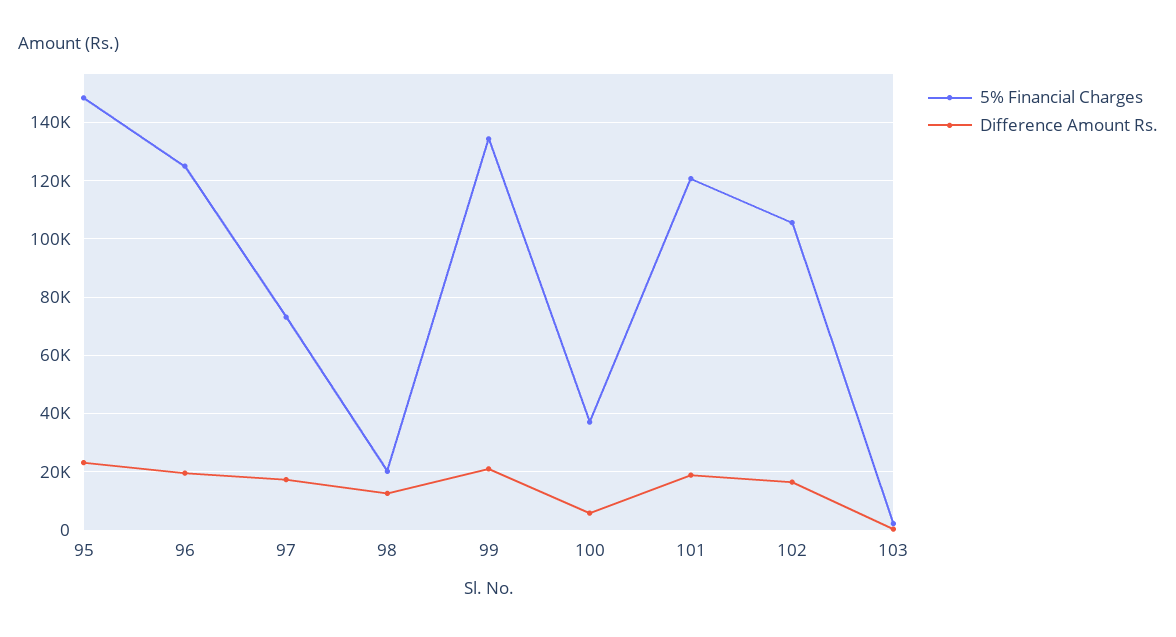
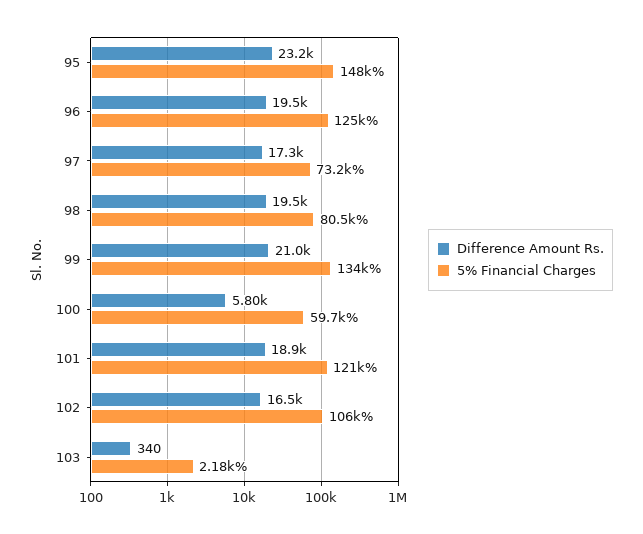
  {
    "5% Financial Charges": {
      "95": 148000,
      "96": 125000,
      "97": 73200,
-     "98": 20000,
+     "98": 80500,
      "99": 134000,
-     "100": 37500,
+     "100": 59700,
      "101": 121000,
      "102": 106000,
      "103": 2180
    },
    "Difference Amount Rs.": {
      "95": 23200,
      "96": 19500,
      "97": 17300,
-     "98": 12500,
+     "98": 19500,
      "99": 21000,
      "100": 5800,
      "101": 18900,
      "102": 16500,
      "103": 340
    }
  }

